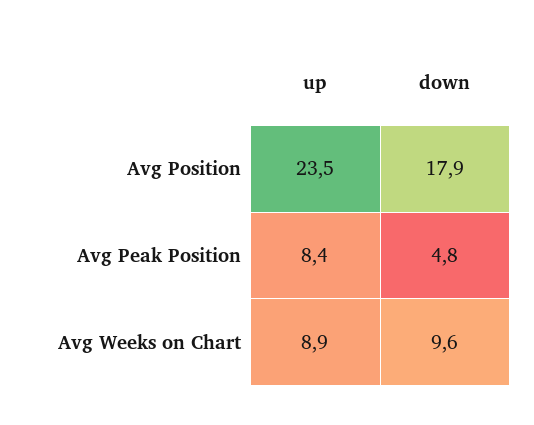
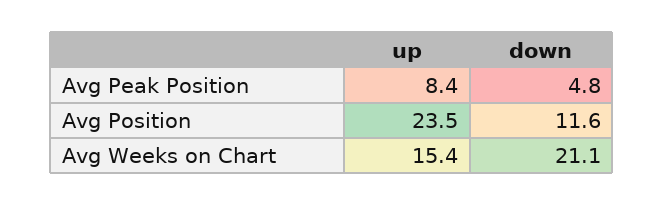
  {
    "up": {
      "Avg Position": 23.5,
      "Avg Peak Position": 8.4,
-     "Avg Weeks on Chart": 8.9
+     "Avg Weeks on Chart": 15.4
    },
    "down": {
-     "Avg Position": 17.9,
+     "Avg Position": 11.6,
      "Avg Peak Position": 4.8,
-     "Avg Weeks on Chart": 9.6
+     "Avg Weeks on Chart": 21.1
    }
  }

